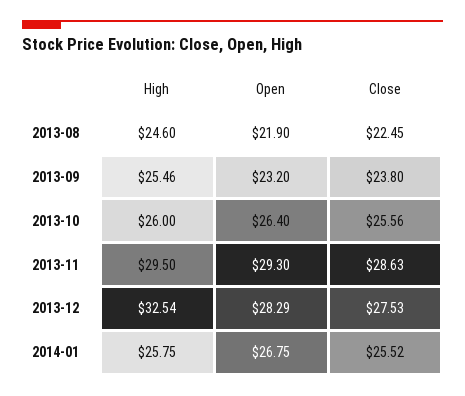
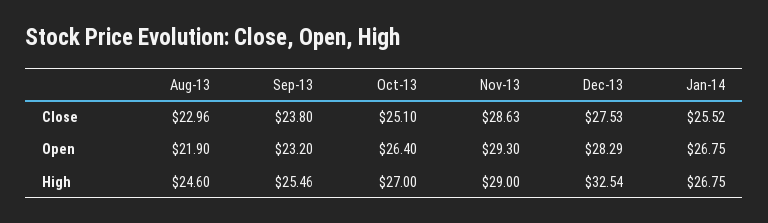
  {
    "High": {
      "2013-08": 24.6,
      "2013-09": 25.46,
-     "2013-10": 26,
+     "2013-10": 27,
-     "2013-11": 29.5,
+     "2013-11": 29,
      "2013-12": 32.54,
-     "2014-01": 25.75
+     "2014-01": 26.75
    },
    "Open": {
      "2013-08": 21.9,
      "2013-09": 23.2,
      "2013-10": 26.4,
      "2013-11": 29.3,
      "2013-12": 28.29,
      "2014-01": 26.75
    },
    "Close": {
-     "2013-08": 22.45,
+     "2013-08": 22.96,
      "2013-09": 23.8,
-     "2013-10": 25.56,
+     "2013-10": 25.1,
      "2013-11": 28.63,
      "2013-12": 27.53,
      "2014-01": 25.52
    }
  }

